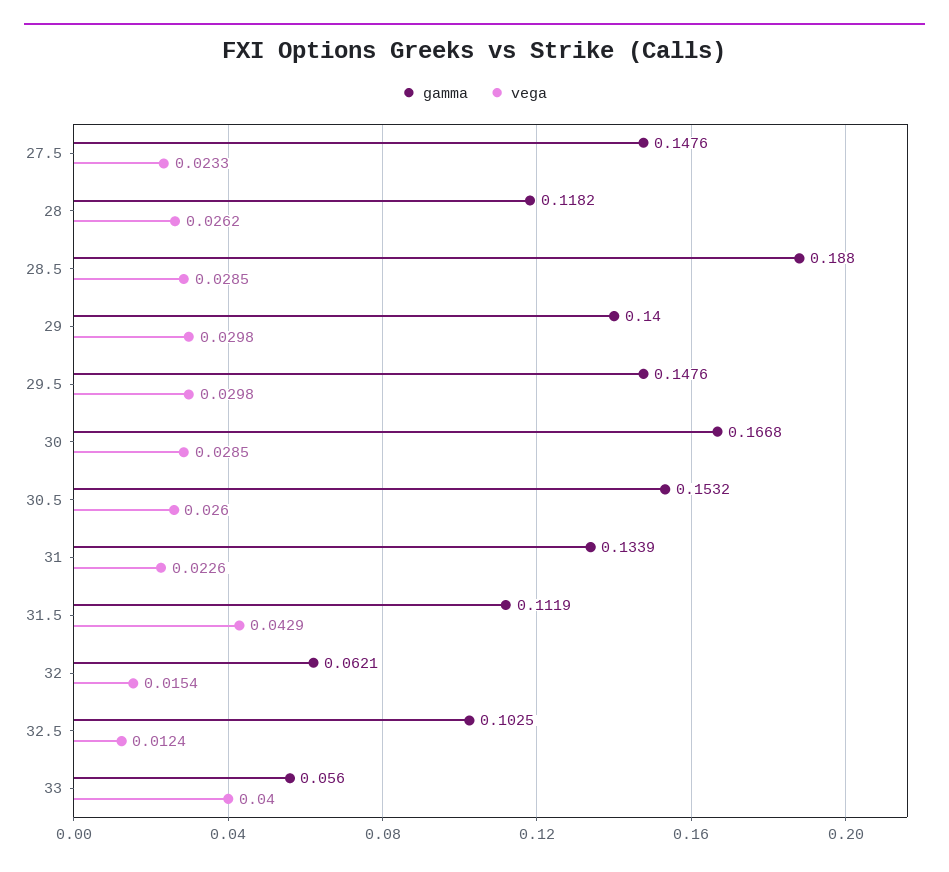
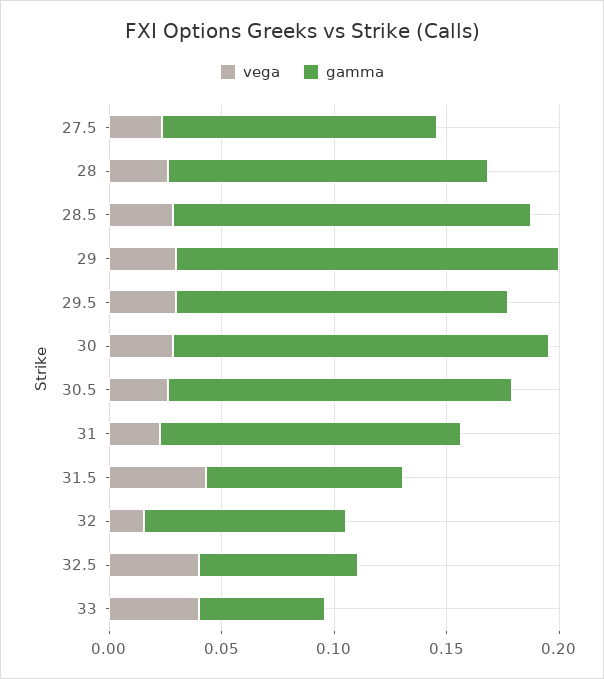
  {
    "gamma": {
-     "27.5": 0.1476,
+     "27.5": 0.12,
-     "28": 0.1182,
+     "28": 0.14,
-     "28.5": 0.188,
+     "28.5": 0.16,
-     "29": 0.14,
+     "29": 0.17,
      "29.5": 0.1476,
      "30": 0.1668,
      "30.5": 0.1532,
      "31": 0.1339,
-     "31.5": 0.1119,
+     "31.5": 0.09,
-     "32": 0.0621,
+     "32": 0.09,
-     "32.5": 0.1025,
+     "32.5": 0.07,
      "33": 0.056
    },
    "vega": {
      "27.5": 0.0233,
      "28": 0.0262,
      "28.5": 0.0285,
      "29": 0.0298,
      "29.5": 0.0298,
      "30": 0.0285,
      "30.5": 0.026,
      "31": 0.0226,
      "31.5": 0.0429,
      "32": 0.0154,
-     "32.5": 0.0124,
+     "32.5": 0.04,
      "33": 0.04
    }
  }

